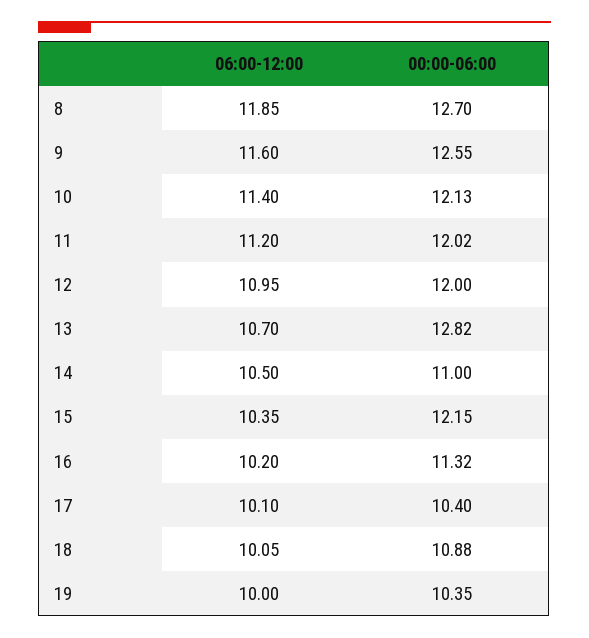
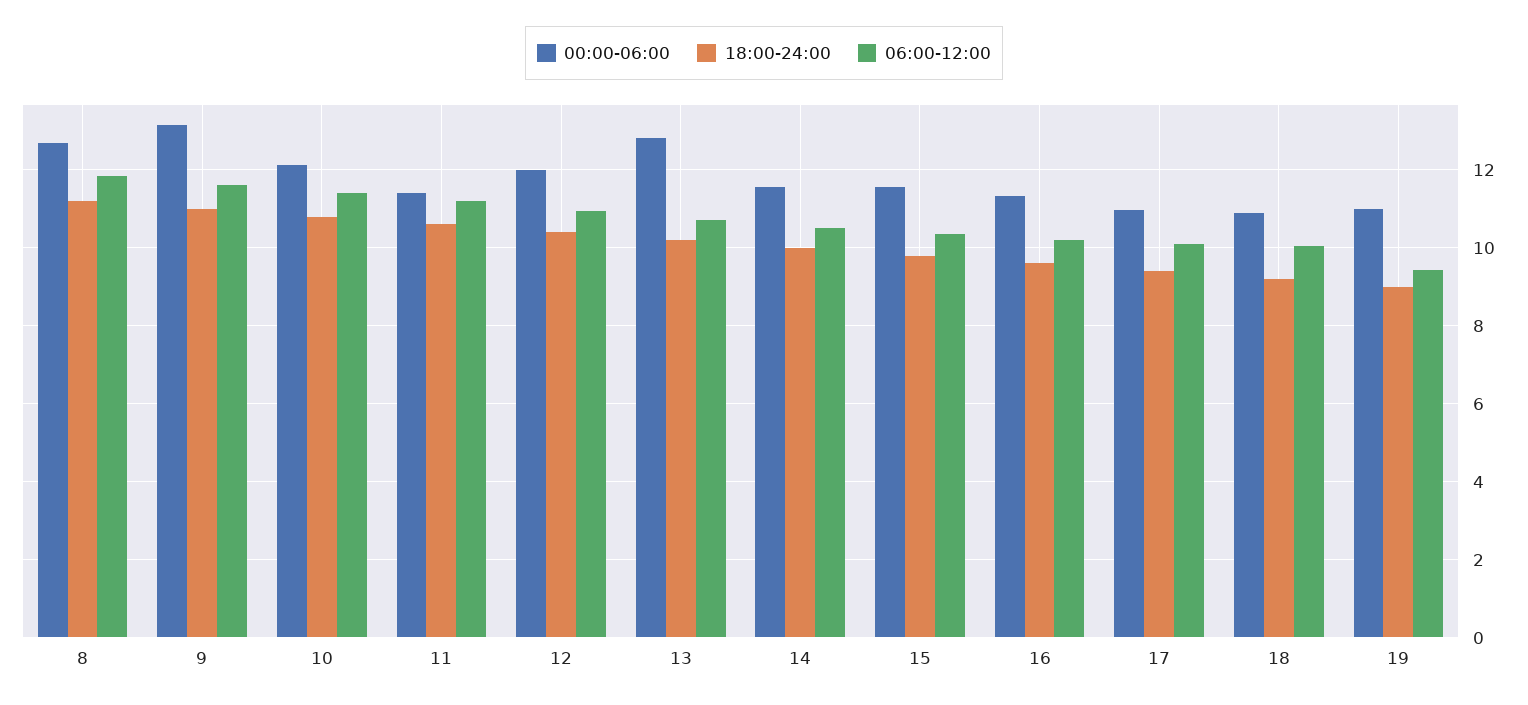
  {
    "06:00-12:00": {
      "8": 11.85,
      "9": 11.6,
      "10": 11.4,
      "11": 11.2,
      "12": 10.95,
      "13": 10.7,
      "14": 10.5,
      "15": 10.35,
      "16": 10.2,
      "17": 10.1,
      "18": 10.05,
-     "19": 10
+     "19": 9.4
    },
    "00:00-06:00": {
      "8": 12.7,
-     "9": 12.55,
+     "9": 13.2,
      "10": 12.13,
-     "11": 12.02,
+     "11": 11.4,
      "12": 12,
      "13": 12.82,
-     "14": 11,
+     "14": 11.6,
-     "15": 12.15,
+     "15": 11.6,
      "16": 11.32,
-     "17": 10.4,
+     "17": 11,
      "18": 10.88,
-     "19": 10.35
+     "19": 11
-   }
+   },
+   "18:00-24:00": {
+     "8": 11.2,
+     "9": 11,
+     "10": 10.8,
+     "11": 10.6,
+     "12": 10.4,
+     "13": 10.2,
+     "14": 10,
+     "15": 9.8,
+     "16": 9.6,
+     "17": 9.4,
+     "18": 9.2,
+     "19": 9
+   }
  }

